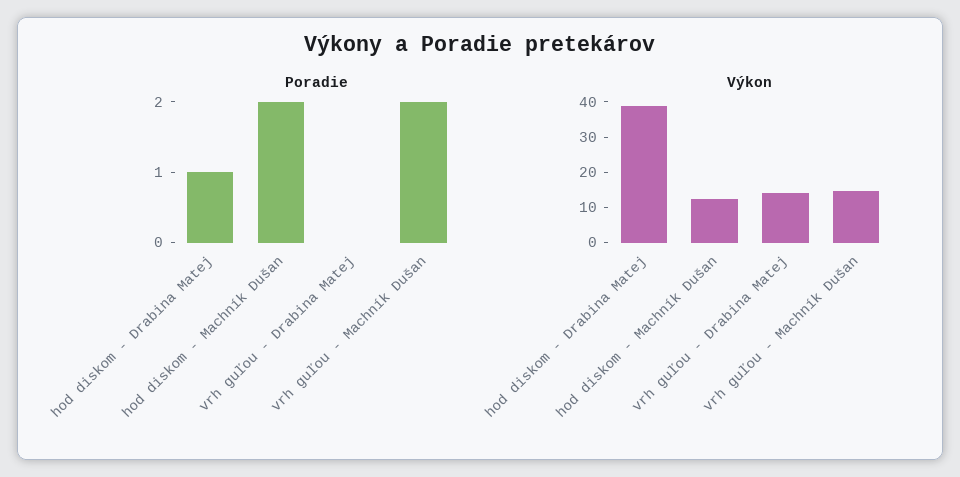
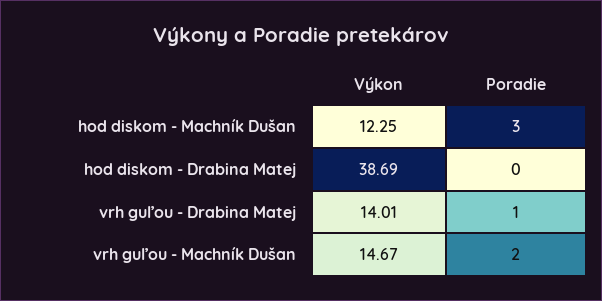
  {
    "Poradie": {
-     "hod diskom - Drabina Matej": 1,
+     "hod diskom - Drabina Matej": 0,
-     "hod diskom - Machník Dušan": 2,
+     "hod diskom - Machník Dušan": 3,
-     "vrh guľou - Drabina Matej": 0,
+     "vrh guľou - Drabina Matej": 1,
      "vrh guľou - Machník Dušan": 2
    },
    "Výkon": {
      "hod diskom - Drabina Matej": 38.69,
      "hod diskom - Machník Dušan": 12.25,
      "vrh guľou - Drabina Matej": 14.01,
      "vrh guľou - Machník Dušan": 14.67
    }
  }

